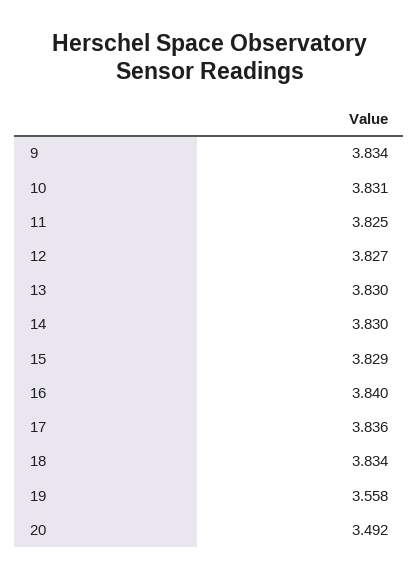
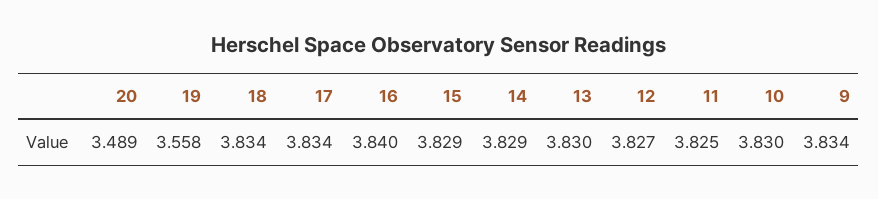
  {
    "9": 3.834,
-   "10": 3.831,
+   "10": 3.83,
    "11": 3.825,
    "12": 3.827,
    "13": 3.83,
-   "14": 3.83,
+   "14": 3.829,
    "15": 3.829,
    "16": 3.84,
-   "17": 3.836,
+   "17": 3.834,
    "18": 3.834,
    "19": 3.558,
-   "20": 3.492
+   "20": 3.489
  }

